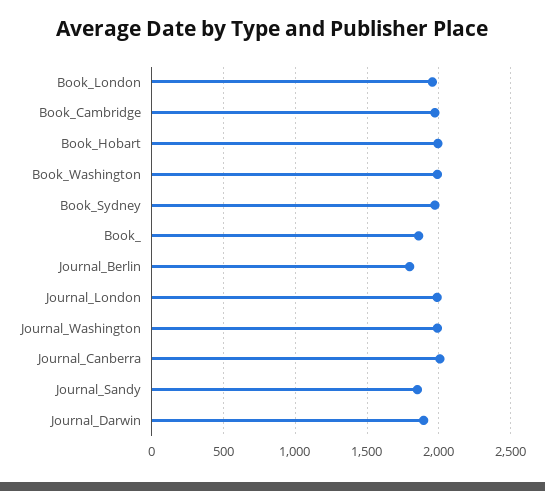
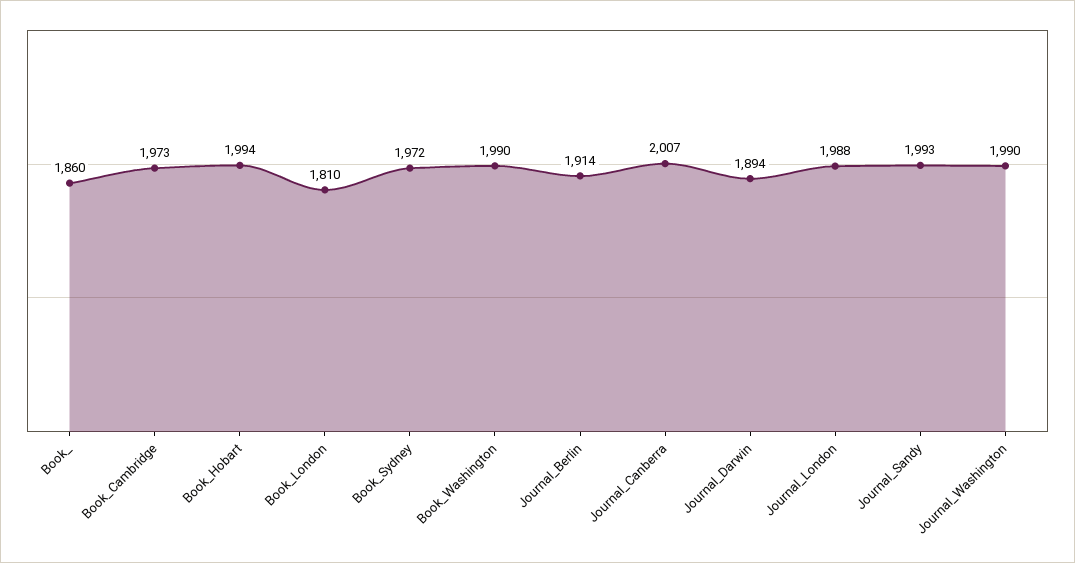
  {
-   "Book_London": 1950,
+   "Book_London": 1810,
    "Book_Cambridge": 1973,
    "Book_Hobart": 1994,
    "Book_Washington": 1990,
    "Book_Sydney": 1972,
    "Book_": 1860,
-   "Journal_Berlin": 1800,
+   "Journal_Berlin": 1914,
    "Journal_London": 1988,
    "Journal_Washington": 1990,
    "Journal_Canberra": 2007,
-   "Journal_Sandy": 1850,
+   "Journal_Sandy": 1993,
    "Journal_Darwin": 1894
  }

